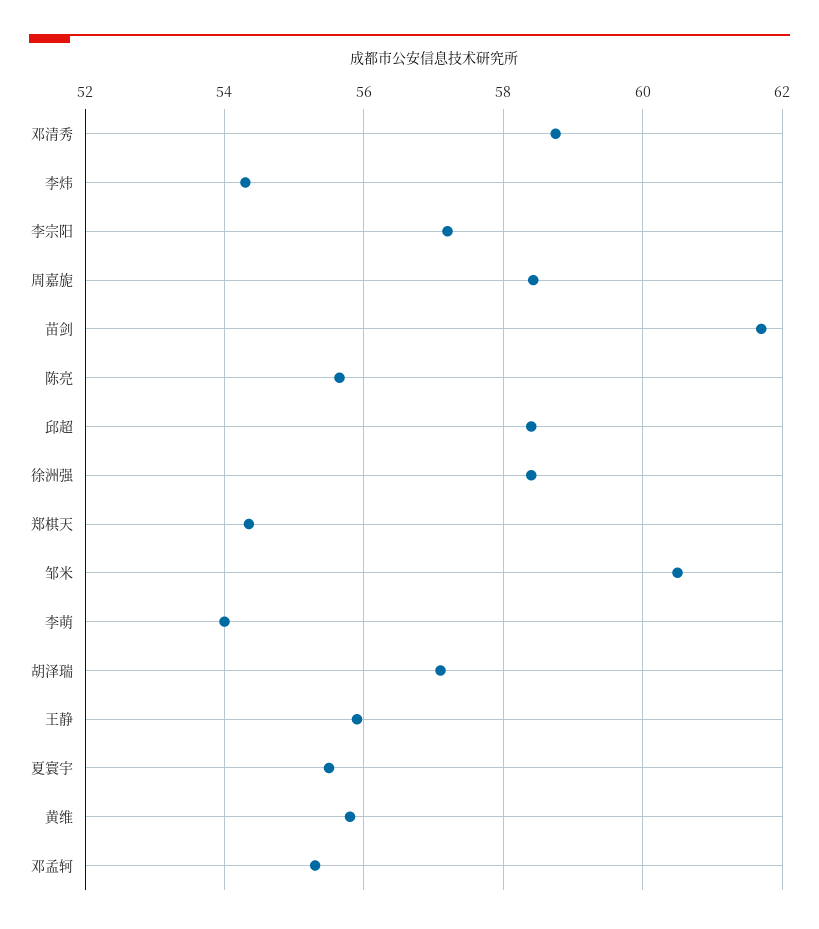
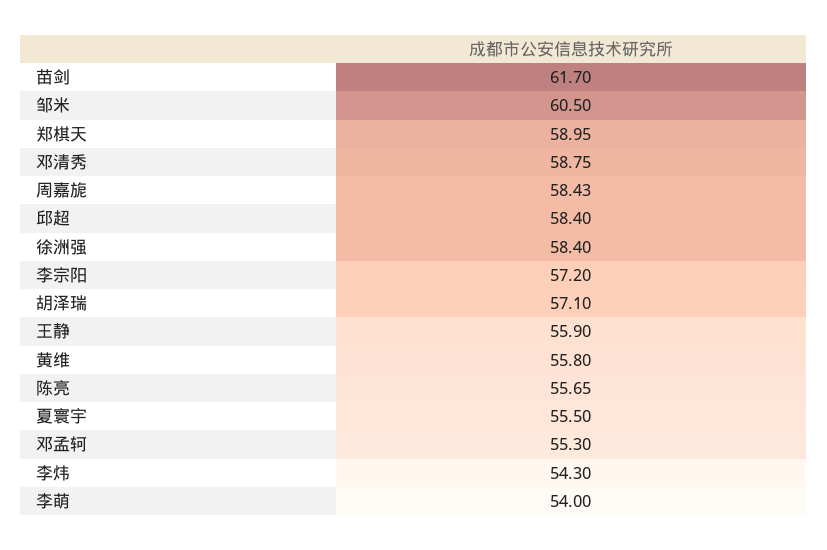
  {
    "邓清秀": 58.75,
    "李炜": 54.3,
    "李宗阳": 57.2,
    "周嘉旎": 58.43,
    "苗剑": 61.7,
    "陈亮": 55.65,
    "邱超": 58.4,
    "徐洲强": 58.4,
-   "郑棋天": 54.4,
+   "郑棋天": 58.95,
    "邹米": 60.5,
    "李萌": 54,
    "胡泽瑞": 57.1,
    "王静": 55.9,
    "夏寰宇": 55.5,
    "黄维": 55.8,
    "邓孟轲": 55.3
  }

